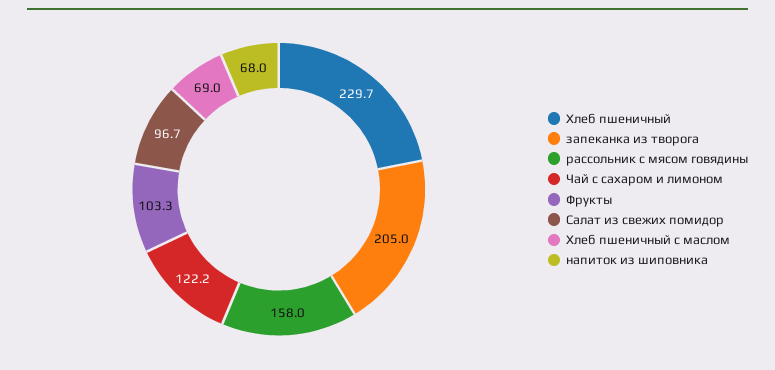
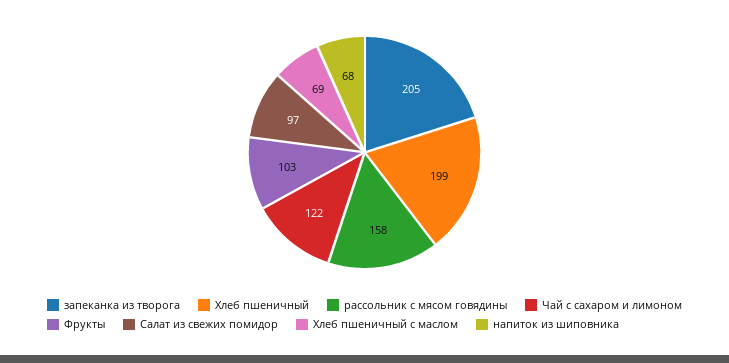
  {
-   "Хлеб пшеничный": 229.7,
+   "Хлеб пшеничный": 199,
    "запеканка из творога": 205,
    "рассольник с мясом говядины": 158,
    "Чай с сахаром и лимоном": 122.2,
    "Фрукты": 103.3,
    "Салат из свежих помидор": 96.7,
    "Хлеб пшеничный с маслом": 69,
    "напиток из шиповника": 68
  }

